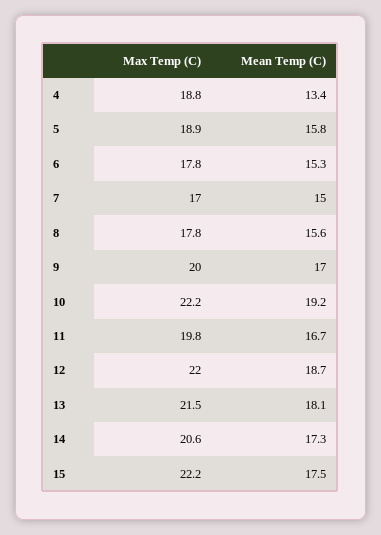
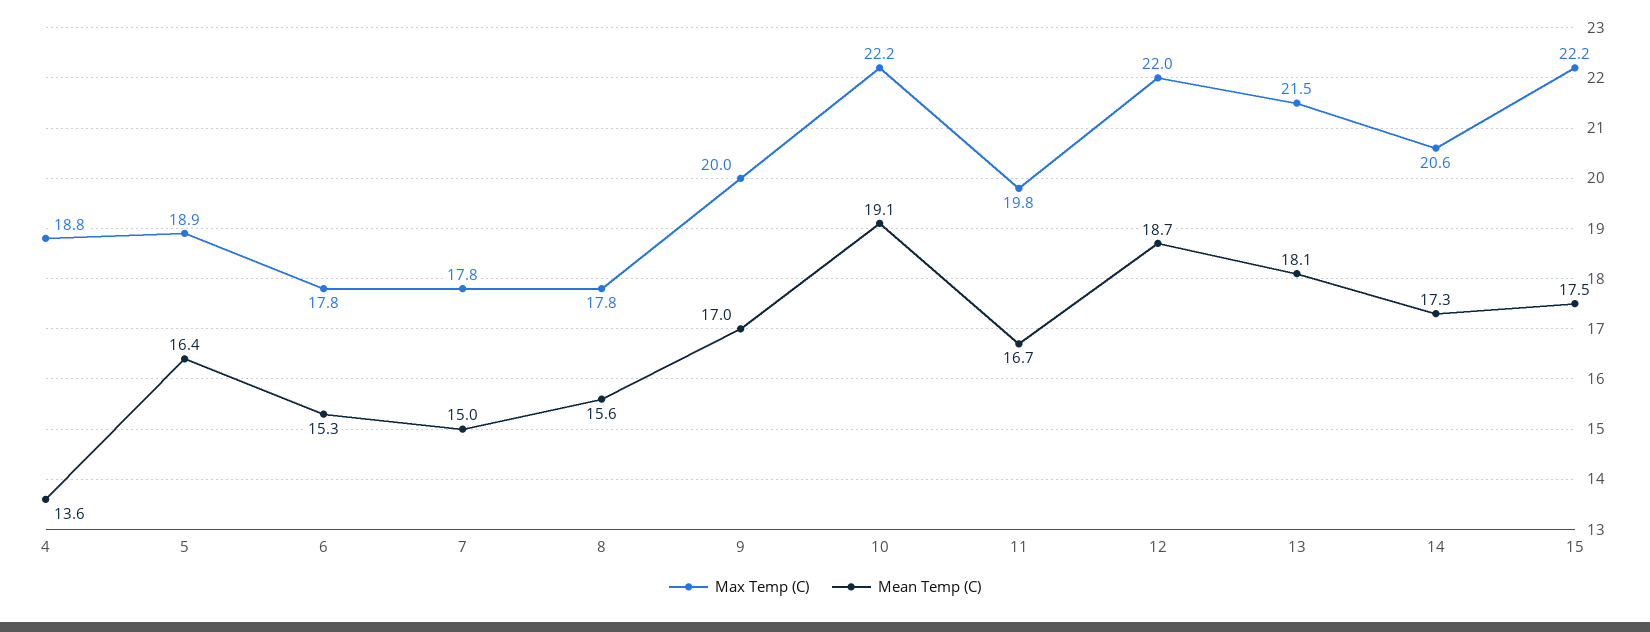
  {
    "Max Temp (C)": {
      "4": 18.8,
      "5": 18.9,
      "6": 17.8,
-     "7": 17,
+     "7": 17.8,
      "8": 17.8,
      "9": 20,
      "10": 22.2,
      "11": 19.8,
      "12": 22,
      "13": 21.5,
      "14": 20.6,
      "15": 22.2
    },
    "Mean Temp (C)": {
-     "4": 13.4,
+     "4": 13.6,
-     "5": 15.8,
+     "5": 16.4,
      "6": 15.3,
      "7": 15,
      "8": 15.6,
      "9": 17,
-     "10": 19.2,
+     "10": 19.1,
      "11": 16.7,
      "12": 18.7,
      "13": 18.1,
      "14": 17.3,
      "15": 17.5
    }
  }

